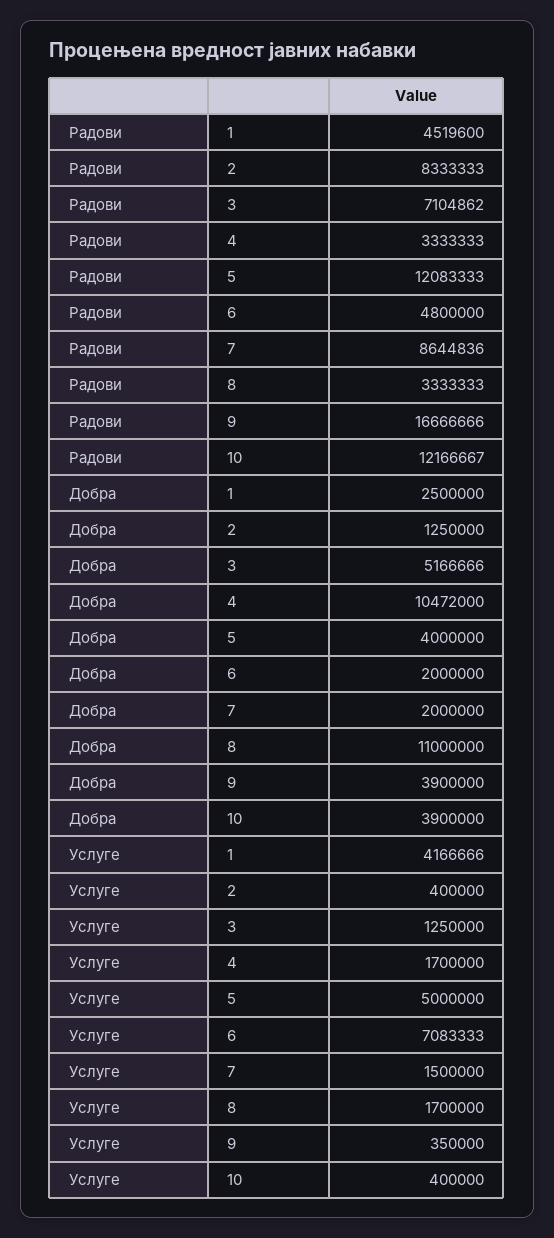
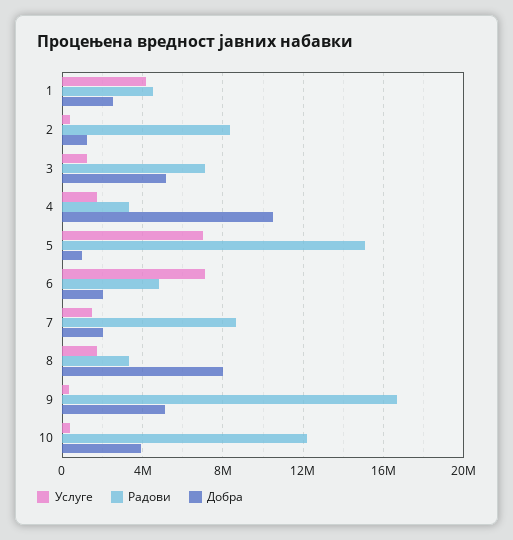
  {
    "Радови": {
      "1": 4519600,
      "2": 8333333,
      "3": 7104862,
      "4": 3333333,
-     "5": 12083333,
+     "5": 15000000,
      "6": 4800000,
      "7": 8644836,
      "8": 3333333,
      "9": 16666666,
      "10": 12166667
    },
    "Добра": {
      "1": 2500000,
      "2": 1250000,
      "3": 5166666,
      "4": 10472000,
-     "5": 4000000,
+     "5": 1000000,
      "6": 2000000,
      "7": 2000000,
-     "8": 11000000,
+     "8": 8000000,
-     "9": 3900000,
+     "9": 5000000,
      "10": 3900000
    },
    "Услуге": {
      "1": 4166666,
      "2": 400000,
      "3": 1250000,
      "4": 1700000,
-     "5": 5000000,
+     "5": 7000000,
      "6": 7083333,
      "7": 1500000,
      "8": 1700000,
      "9": 350000,
      "10": 400000
    }
  }

